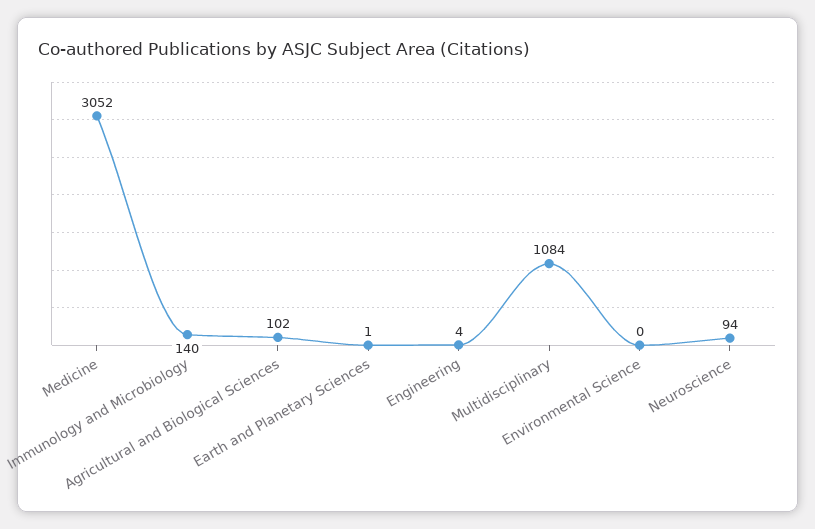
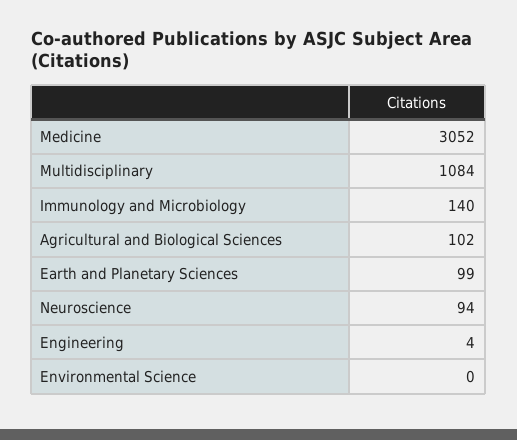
  {
    "Medicine": 3052,
    "Immunology and Microbiology": 140,
    "Agricultural and Biological Sciences": 102,
-   "Earth and Planetary Sciences": 1,
+   "Earth and Planetary Sciences": 99,
    "Engineering": 4,
    "Multidisciplinary": 1084,
    "Environmental Science": 0,
    "Neuroscience": 94
  }

